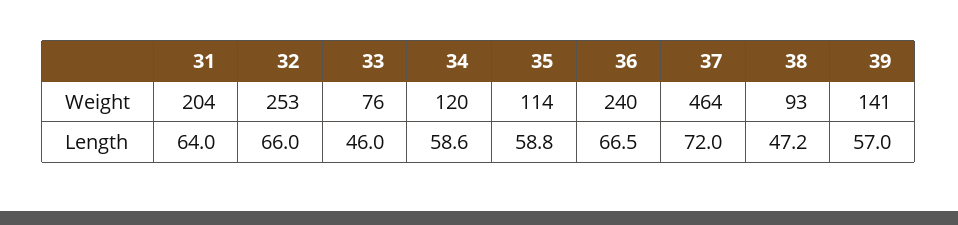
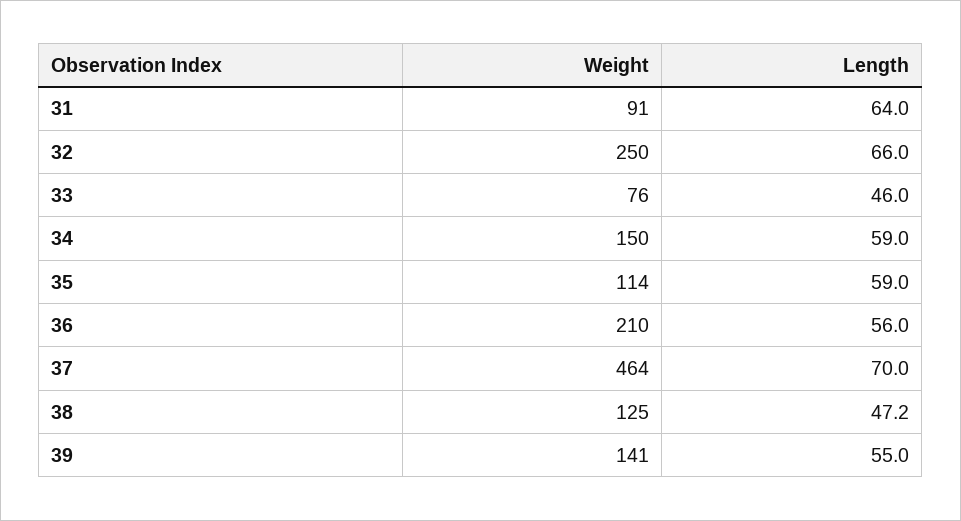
  {
    "31": {
-     "Weight": 204,
+     "Weight": 91,
      "Length": 64
    },
    "32": {
-     "Weight": 253,
+     "Weight": 250,
      "Length": 66
    },
    "33": {
      "Weight": 76,
      "Length": 46
    },
    "34": {
-     "Weight": 120,
+     "Weight": 150,
-     "Length": 58.6
+     "Length": 59
    },
    "35": {
      "Weight": 114,
-     "Length": 58.8
+     "Length": 59
    },
    "36": {
-     "Weight": 240,
+     "Weight": 210,
-     "Length": 66.5
+     "Length": 56
    },
    "37": {
      "Weight": 464,
-     "Length": 72
+     "Length": 70
    },
    "38": {
-     "Weight": 93,
+     "Weight": 125,
      "Length": 47.2
    },
    "39": {
      "Weight": 141,
-     "Length": 57
+     "Length": 55
    }
  }

